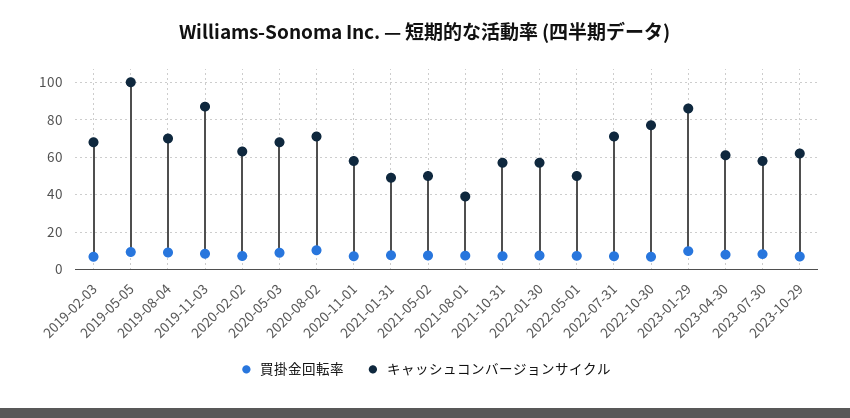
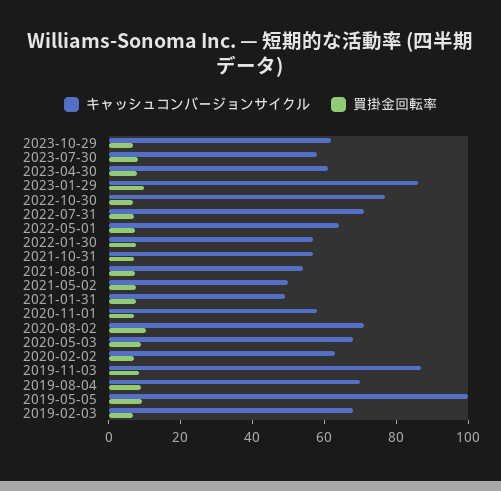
  {
    "買掛金回転率": {
      "2019-02-03": 5,
      "2019-05-05": 10,
      "2019-08-04": 10,
      "2019-11-03": 10,
      "2020-02-02": 5,
      "2020-05-03": 10,
      "2020-08-02": 10,
      "2020-11-01": 5,
      "2021-01-31": 10,
      "2021-05-02": 10,
      "2021-08-01": 5,
      "2021-10-31": 5,
      "2022-01-30": 10,
      "2022-05-01": 5,
      "2022-07-31": 5,
      "2022-10-30": 5,
      "2023-01-29": 10,
      "2023-04-30": 10,
      "2023-07-30": 10,
      "2023-10-29": 5
    },
    "キャッシュコンバージョンサイクル": {
      "2019-02-03": 70,
      "2019-05-05": 100,
      "2019-08-04": 70,
      "2019-11-03": 85,
      "2020-02-02": 65,
      "2020-05-03": 70,
      "2020-08-02": 70,
      "2020-11-01": 60,
      "2021-01-31": 50,
      "2021-05-02": 50,
-     "2021-08-01": 40,
+     "2021-08-01": 55,
      "2021-10-31": 55,
      "2022-01-30": 55,
-     "2022-05-01": 50,
+     "2022-05-01": 65,
      "2022-07-31": 70,
      "2022-10-30": 75,
      "2023-01-29": 85,
      "2023-04-30": 60,
      "2023-07-30": 60,
      "2023-10-29": 60
    }
  }

